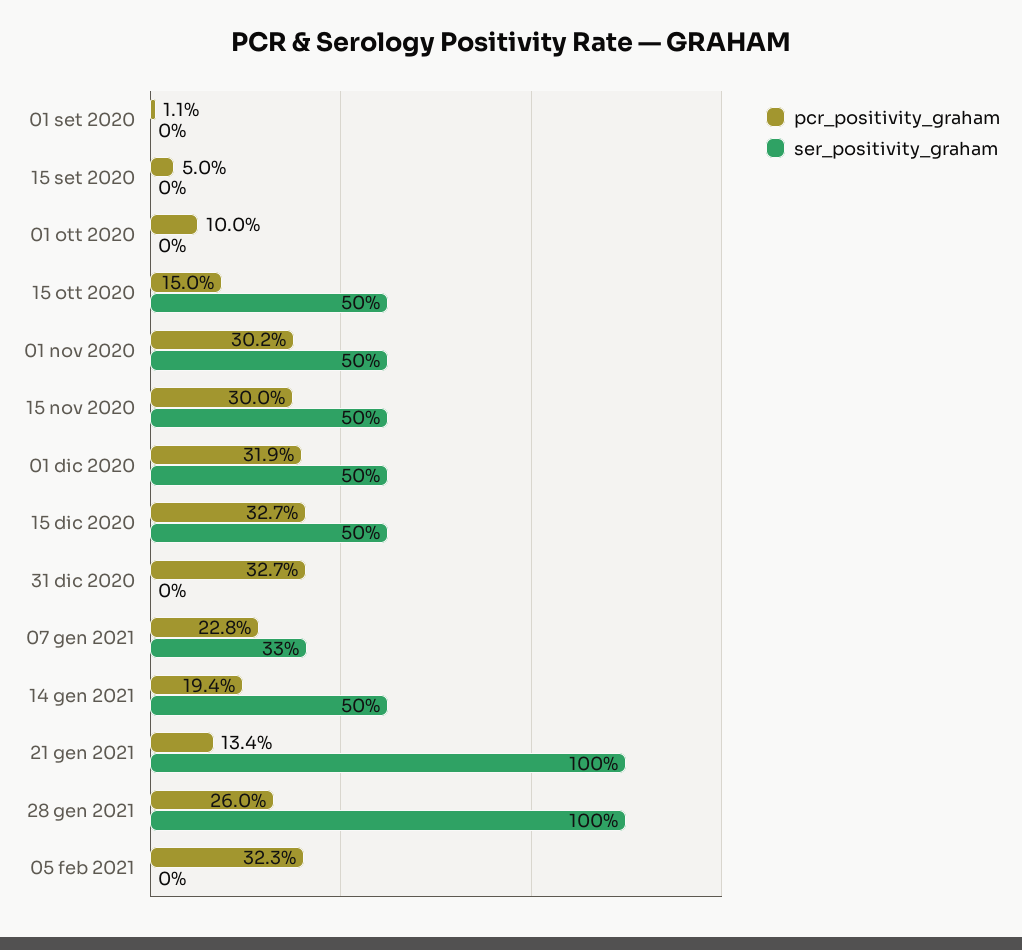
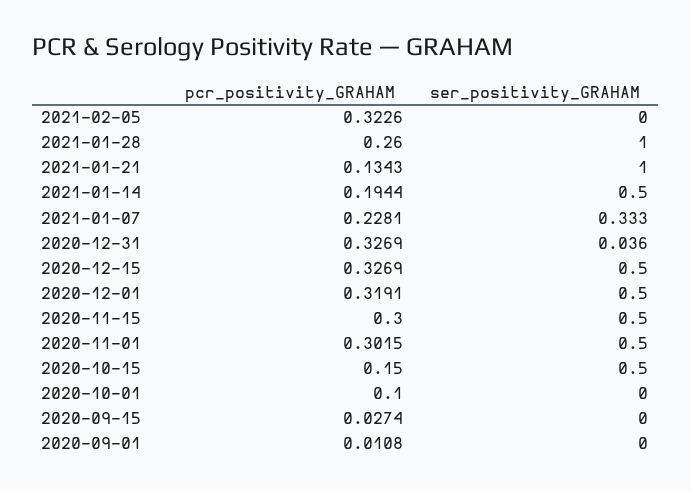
  {
    "pcr_positivity_graham": {
      "01 set 2020": 0.0108,
-     "15 set 2020": 0.05,
+     "15 set 2020": 0.0274,
      "01 ott 2020": 0.1,
      "15 ott 2020": 0.15,
      "01 nov 2020": 0.3015,
      "15 nov 2020": 0.3,
      "01 dic 2020": 0.3191,
      "15 dic 2020": 0.3269,
      "31 dic 2020": 0.3269,
      "07 gen 2021": 0.2281,
      "14 gen 2021": 0.1944,
      "21 gen 2021": 0.1343,
      "28 gen 2021": 0.26,
      "05 feb 2021": 0.3226
    },
    "ser_positivity_graham": {
      "01 set 2020": 0,
      "15 set 2020": 0,
      "01 ott 2020": 0,
      "15 ott 2020": 0.5,
      "01 nov 2020": 0.5,
      "15 nov 2020": 0.5,
      "01 dic 2020": 0.5,
      "15 dic 2020": 0.5,
-     "31 dic 2020": 0,
+     "31 dic 2020": 0.036,
      "07 gen 2021": 0.333,
      "14 gen 2021": 0.5,
      "21 gen 2021": 1,
      "28 gen 2021": 1,
      "05 feb 2021": 0
    }
  }

